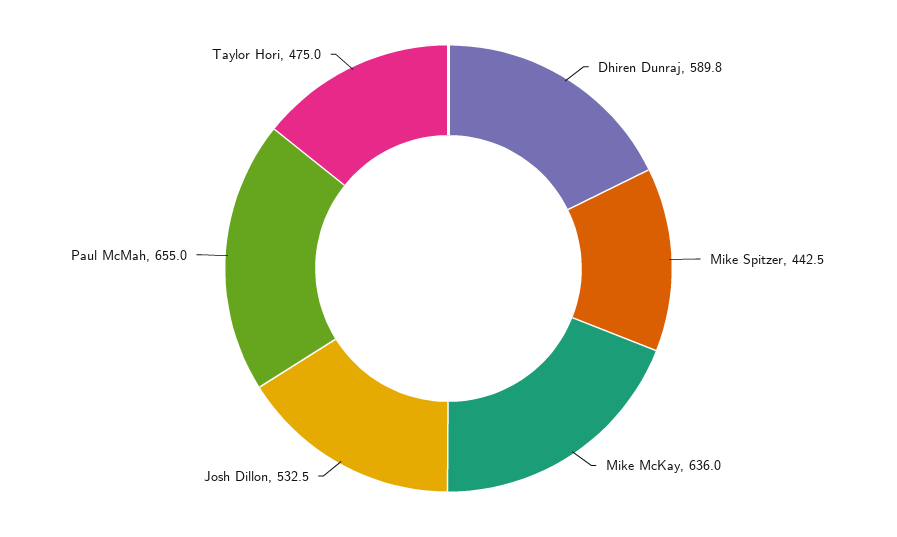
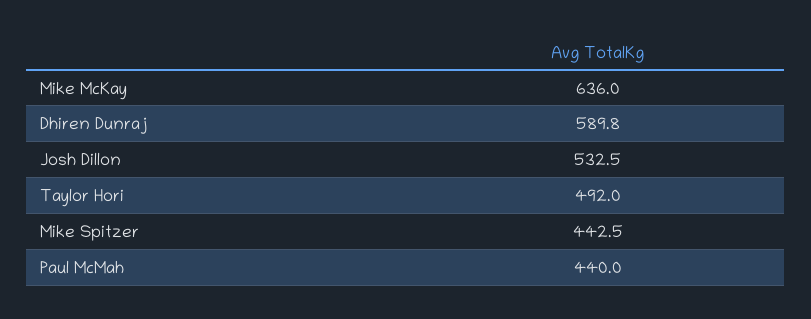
  {
    "Dhiren Dunraj": 589.8,
    "Mike Spitzer": 442.5,
    "Mike McKay": 636,
    "Josh Dillon": 532.5,
-   "Paul McMah": 655,
+   "Paul McMah": 440,
-   "Taylor Hori": 475
+   "Taylor Hori": 492
  }

